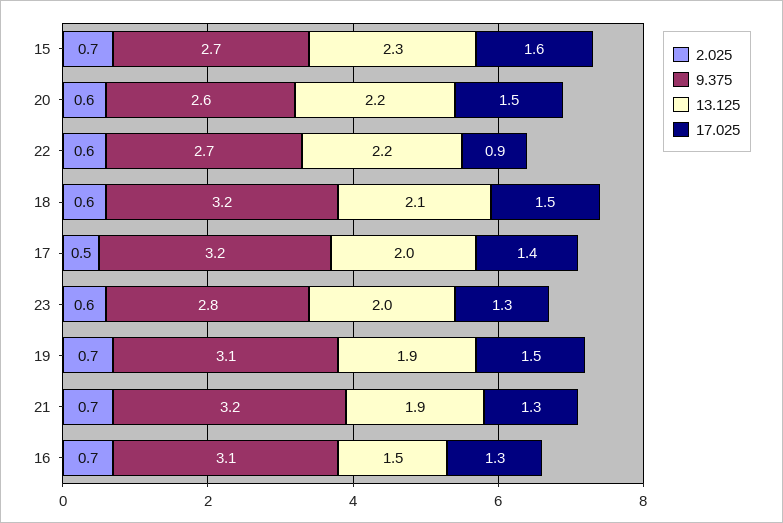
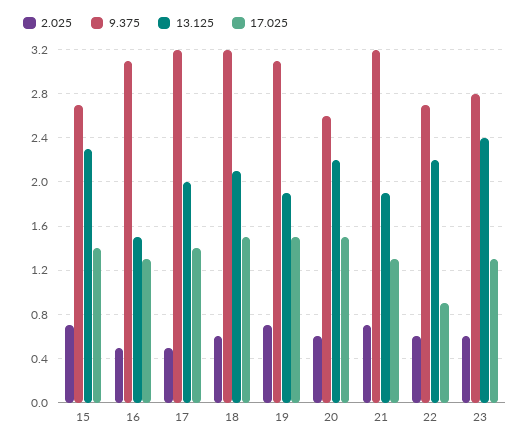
  {
    "2.025": {
      "15": 0.7,
      "20": 0.6,
      "22": 0.6,
      "18": 0.6,
      "17": 0.5,
      "23": 0.6,
      "19": 0.7,
      "21": 0.7,
-     "16": 0.7
+     "16": 0.5
    },
    "9.375": {
      "15": 2.7,
      "20": 2.6,
      "22": 2.7,
      "18": 3.2,
      "17": 3.2,
      "23": 2.8,
      "19": 3.1,
      "21": 3.2,
      "16": 3.1
    },
    "13.125": {
      "15": 2.3,
      "20": 2.2,
      "22": 2.2,
      "18": 2.1,
      "17": 2,
-     "23": 2,
+     "23": 2.4,
      "19": 1.9,
      "21": 1.9,
      "16": 1.5
    },
    "17.025": {
-     "15": 1.6,
+     "15": 1.4,
      "20": 1.5,
      "22": 0.9,
      "18": 1.5,
      "17": 1.4,
      "23": 1.3,
      "19": 1.5,
      "21": 1.3,
      "16": 1.3
    }
  }

